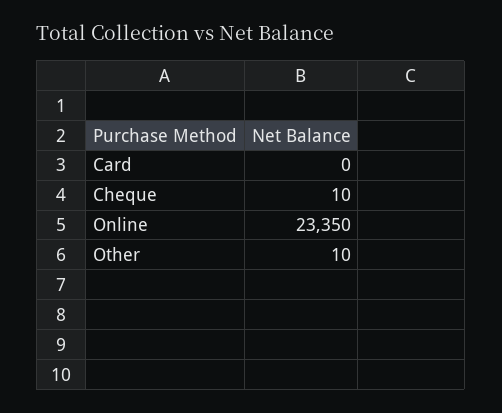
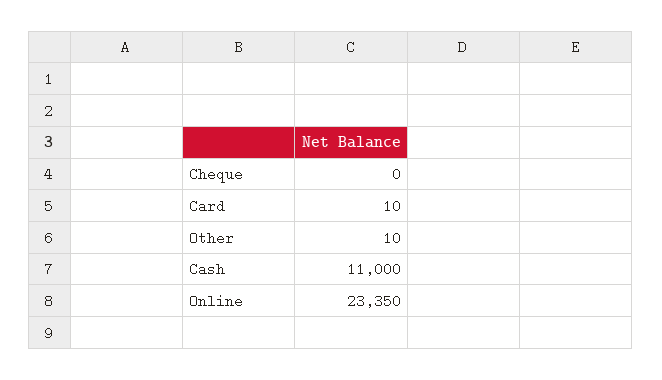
  {
-   "Card": 0,
+   "Card": 10,
-   "Cheque": 10,
+   "Cheque": 0,
    "Online": 23350,
-   "Other": 10
+   "Other": 10,
+   "Cash": 11000
  }

